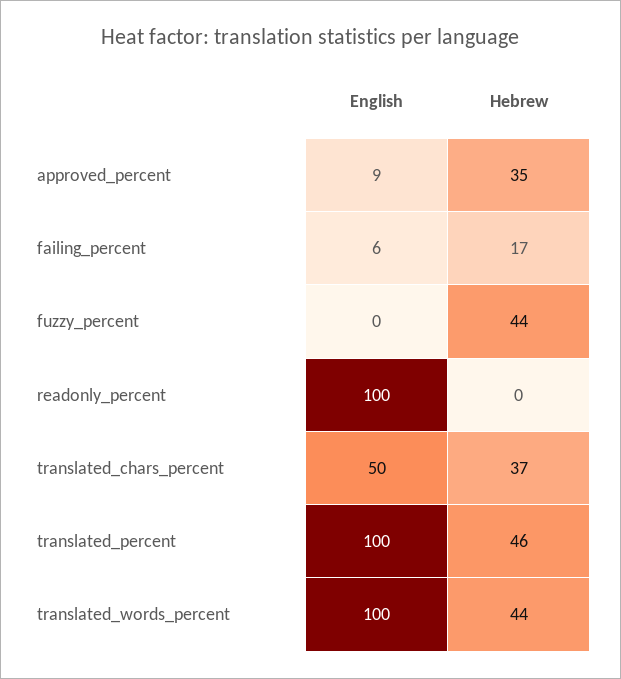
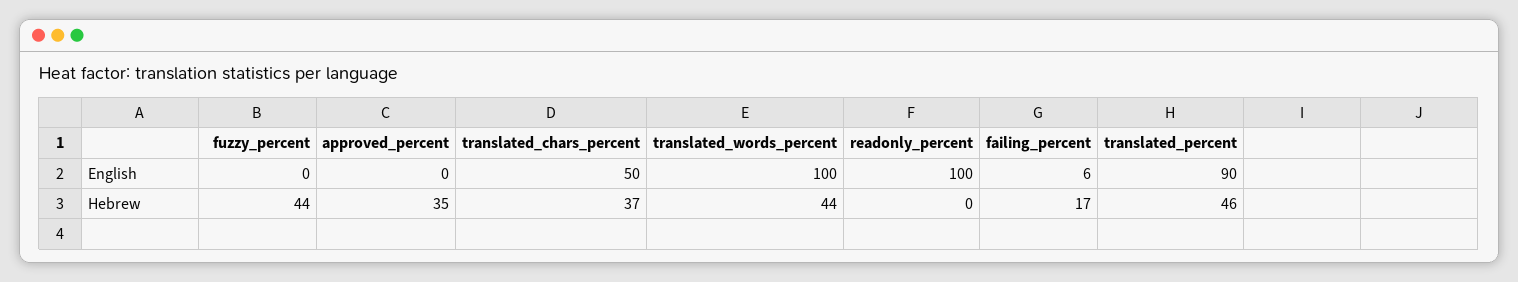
  {
    "English": {
-     "approved_percent": 9,
+     "approved_percent": 0,
      "failing_percent": 6,
      "fuzzy_percent": 0,
      "readonly_percent": 100,
      "translated_chars_percent": 50,
-     "translated_percent": 100,
+     "translated_percent": 90,
      "translated_words_percent": 100
    },
    "Hebrew": {
      "approved_percent": 35,
      "failing_percent": 17,
      "fuzzy_percent": 44,
      "readonly_percent": 0,
      "translated_chars_percent": 37,
      "translated_percent": 46,
      "translated_words_percent": 44
    }
  }

